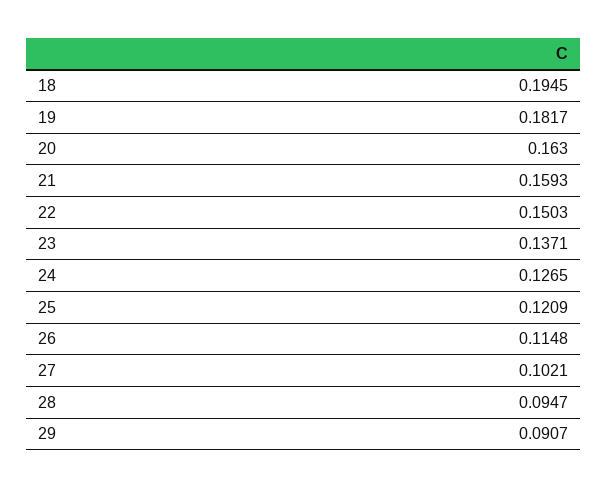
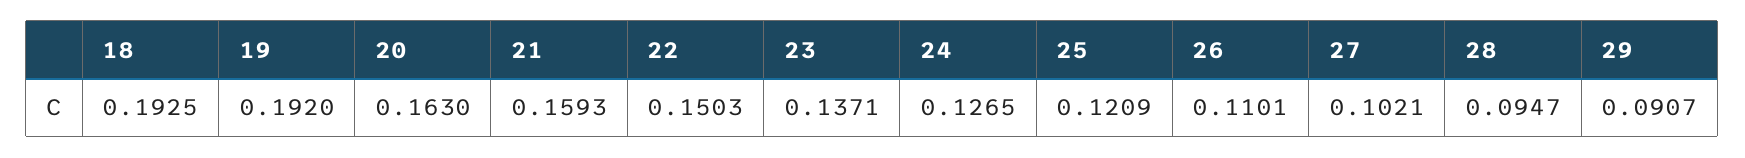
  {
-   "18": 0.1945,
+   "18": 0.1925,
-   "19": 0.1817,
+   "19": 0.192,
    "20": 0.163,
    "21": 0.1593,
    "22": 0.1503,
    "23": 0.1371,
    "24": 0.1265,
    "25": 0.1209,
-   "26": 0.1148,
+   "26": 0.1101,
    "27": 0.1021,
    "28": 0.0947,
    "29": 0.0907
  }

